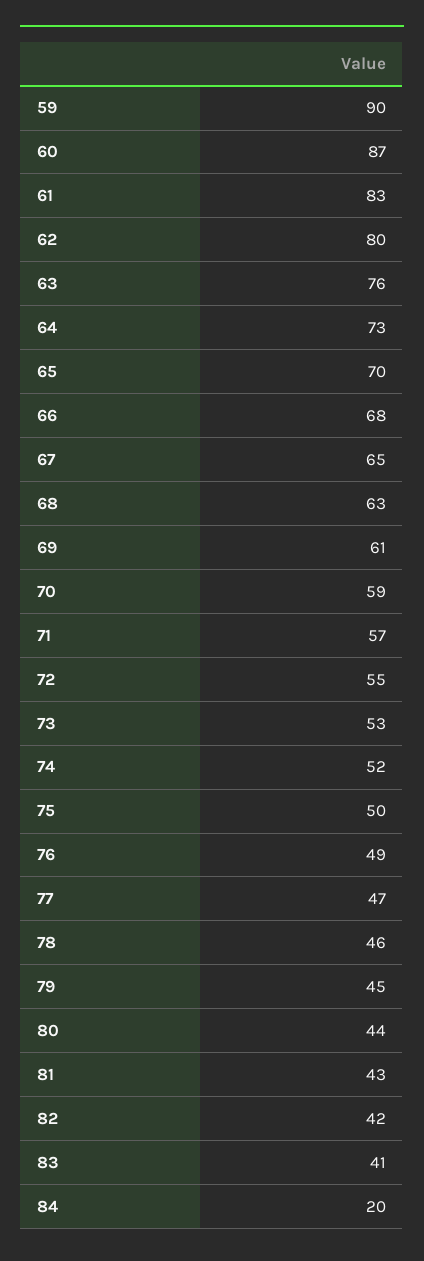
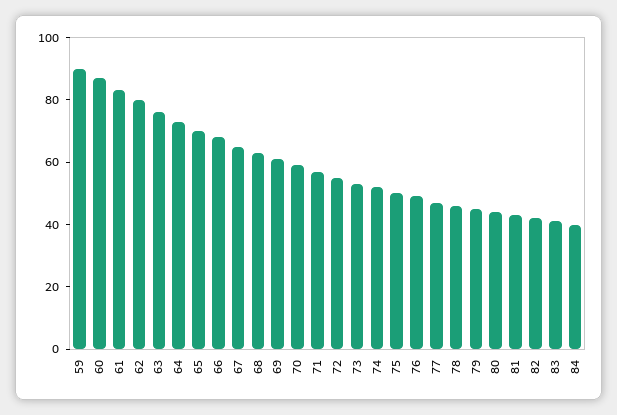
  {
    "59": 90,
    "60": 87,
    "61": 83,
    "62": 80,
    "63": 76,
    "64": 73,
    "65": 70,
    "66": 68,
    "67": 65,
    "68": 63,
    "69": 61,
    "70": 59,
    "71": 57,
    "72": 55,
    "73": 53,
    "74": 52,
    "75": 50,
    "76": 49,
    "77": 47,
    "78": 46,
    "79": 45,
    "80": 44,
    "81": 43,
    "82": 42,
    "83": 41,
-   "84": 20
+   "84": 40
  }

